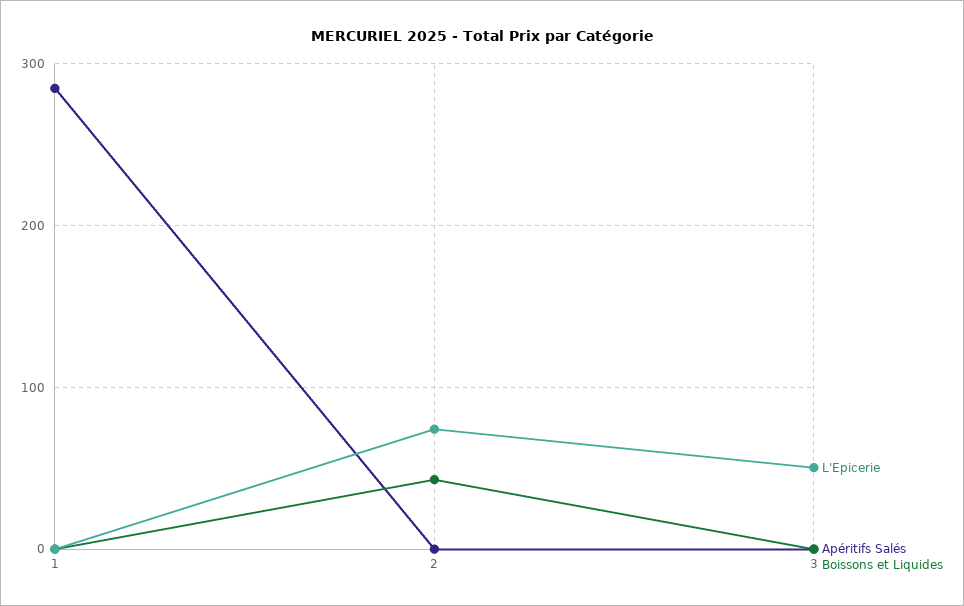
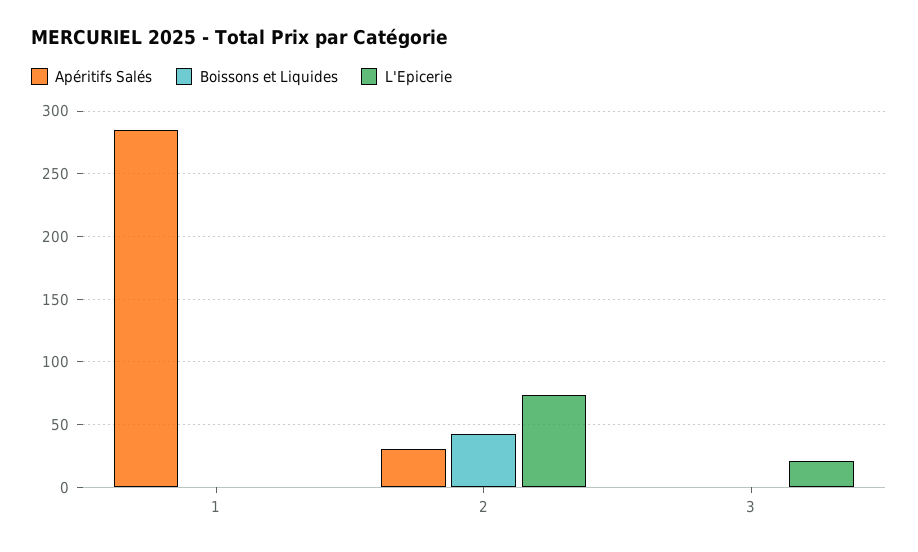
  {
    "L'Epicerie": {
      "1": 0,
      "2": 75,
-     "3": 50
+     "3": 20
    },
    "Apéritifs Salés": {
      "1": 285,
-     "2": 0,
+     "2": 30,
      "3": 0
    },
    "Boissons et Liquides": {
      "1": 0,
      "2": 45,
      "3": 0
    }
  }

